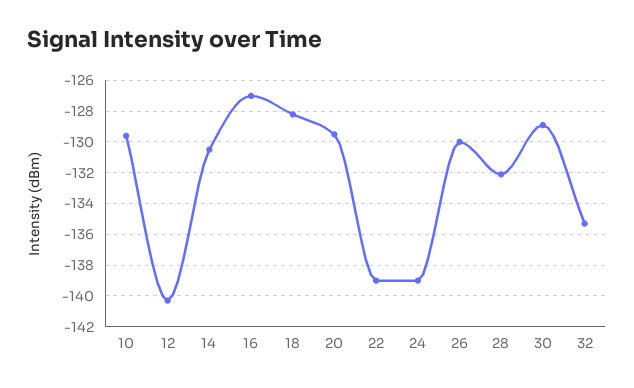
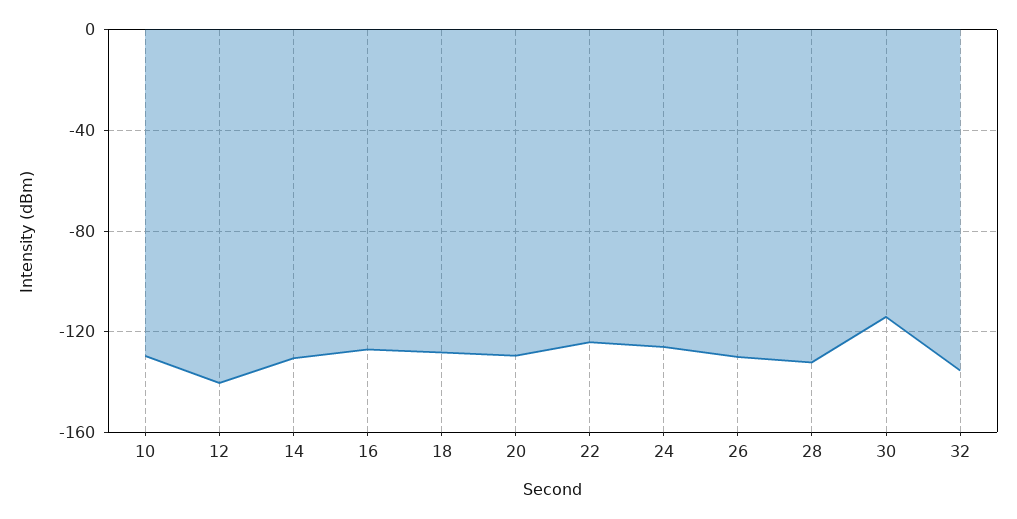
  {
    "10": -129.5,
    "12": -140.5,
    "14": -130.5,
    "16": -127,
    "18": -128,
    "20": -129.5,
-   "22": -139,
+   "22": -125,
-   "24": -139,
+   "24": -125,
    "26": -130,
    "28": -132,
-   "30": -129,
+   "30": -115,
    "32": -135.5
  }

